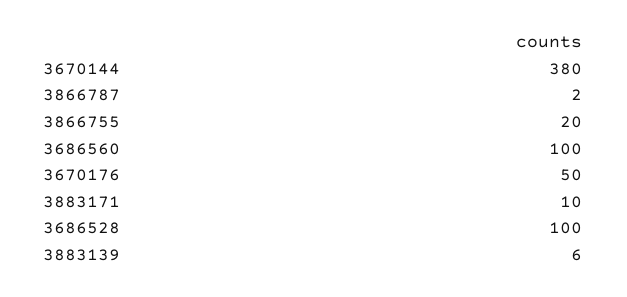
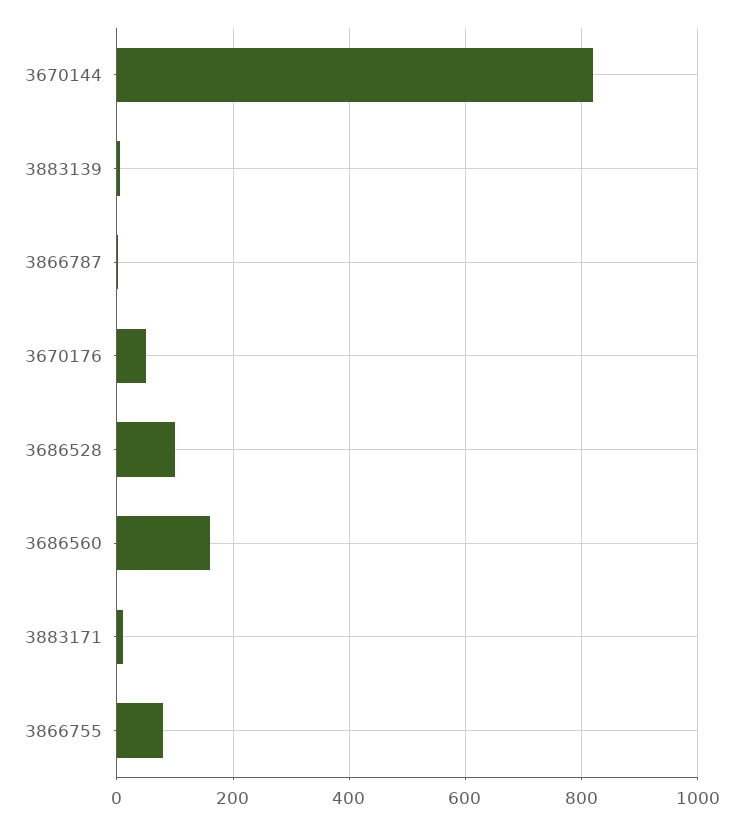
  {
-   "3670144": 380,
+   "3670144": 820,
    "3866787": 2,
-   "3866755": 20,
+   "3866755": 80,
-   "3686560": 100,
+   "3686560": 160,
    "3670176": 50,
    "3883171": 10,
    "3686528": 100,
    "3883139": 6
  }

